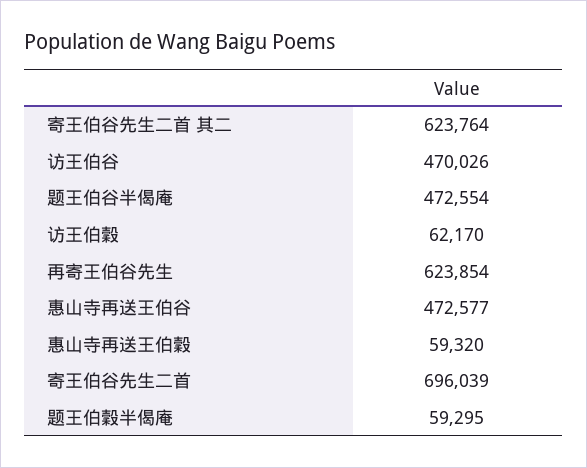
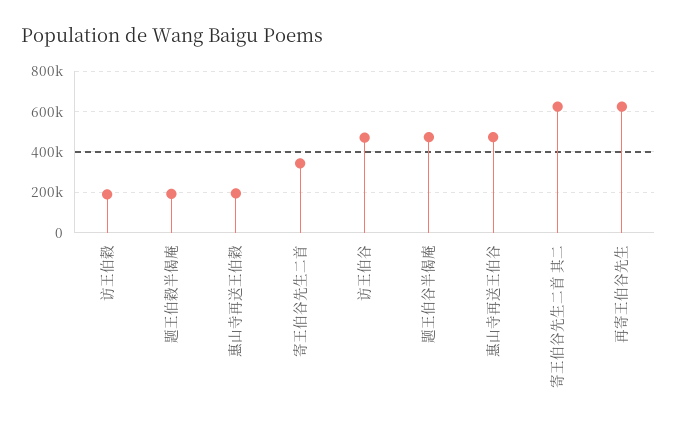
  {
    "寄王伯谷先生二首 其二": 623764,
    "访王伯谷": 470026,
    "题王伯谷半偈庵": 472554,
-   "访王伯穀": 62170,
+   "访王伯穀": 200000,
    "再寄王伯谷先生": 623854,
    "惠山寺再送王伯谷": 472577,
-   "惠山寺再送王伯穀": 59320,
+   "惠山寺再送王伯穀": 200000,
-   "寄王伯谷先生二首": 696039,
+   "寄王伯谷先生二首": 350000,
-   "题王伯穀半偈庵": 59295
+   "题王伯穀半偈庵": 200000
  }

